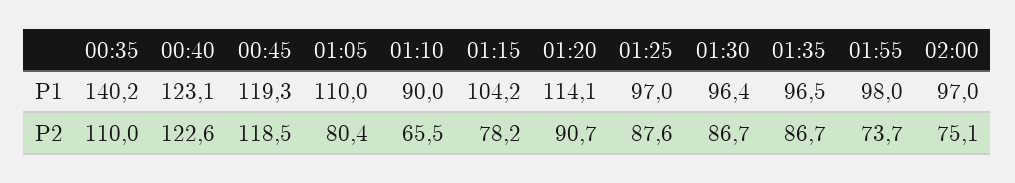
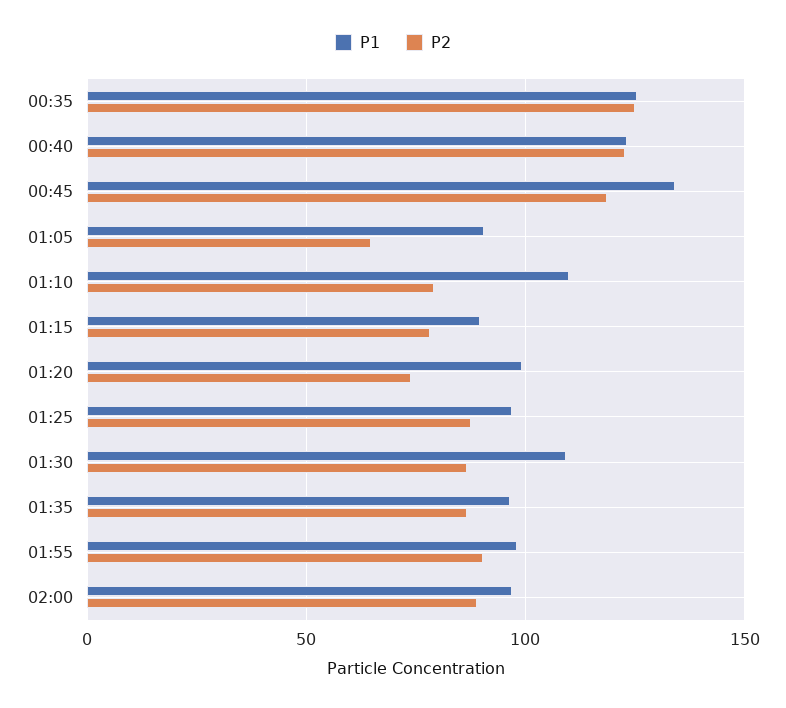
  {
    "P1": {
-     "00:35": 140.2,
+     "00:35": 125,
      "00:40": 123.1,
-     "00:45": 119.3,
+     "00:45": 135,
-     "01:05": 110,
+     "01:05": 90,
-     "01:10": 90,
+     "01:10": 110,
-     "01:15": 104.2,
+     "01:15": 90,
-     "01:20": 114.1,
+     "01:20": 100,
      "01:25": 97,
-     "01:30": 96.4,
+     "01:30": 110,
      "01:35": 96.5,
      "01:55": 98,
      "02:00": 97
    },
    "P2": {
-     "00:35": 110,
+     "00:35": 125,
      "00:40": 122.6,
      "00:45": 118.5,
-     "01:05": 80.4,
+     "01:05": 65,
-     "01:10": 65.5,
+     "01:10": 80,
      "01:15": 78.2,
-     "01:20": 90.7,
+     "01:20": 75,
      "01:25": 87.6,
      "01:30": 86.7,
      "01:35": 86.7,
-     "01:55": 73.7,
+     "01:55": 90,
-     "02:00": 75.1
+     "02:00": 90
    }
  }

